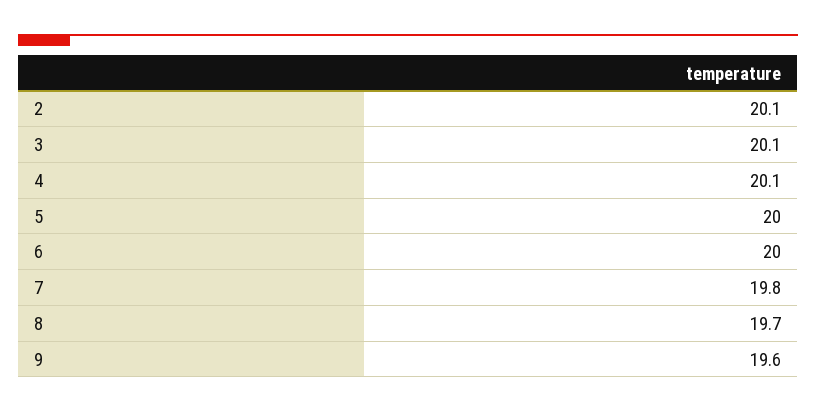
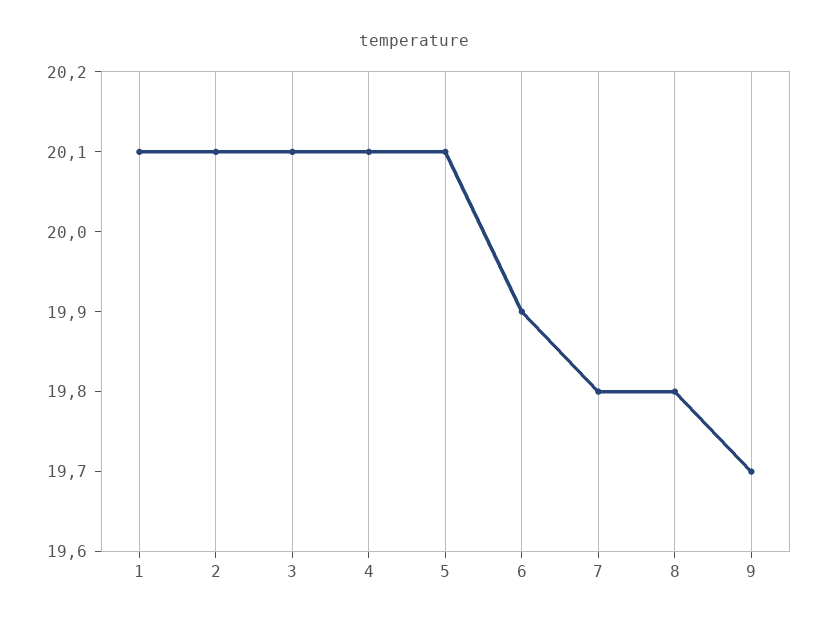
  {
    "2": 20.1,
    "3": 20.1,
    "4": 20.1,
-   "5": 20,
+   "5": 20.1,
-   "6": 20,
+   "6": 19.9,
    "7": 19.8,
-   "8": 19.7,
+   "8": 19.8,
-   "9": 19.6
+   "9": 19.7,
+   "1": 20.1
  }

